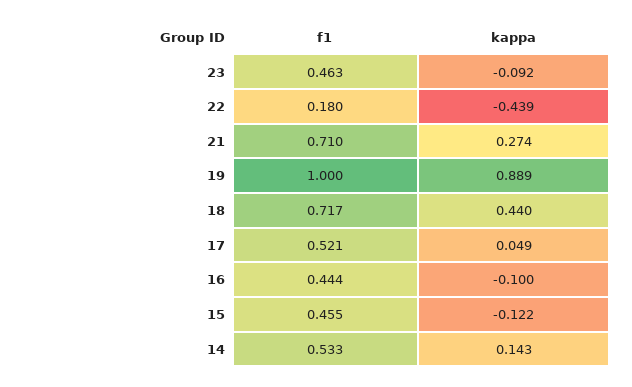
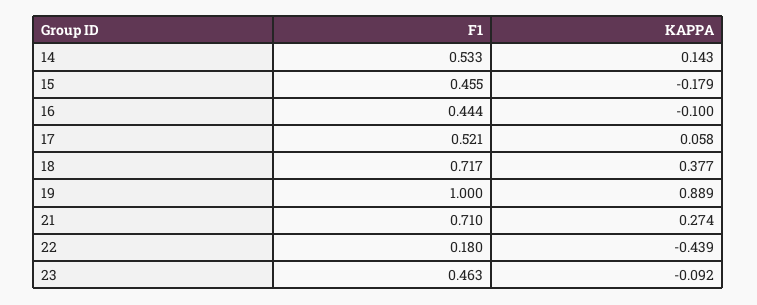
  {
    "f1": {
      "23": 0.463,
      "22": 0.18,
      "21": 0.71,
      "19": 1,
      "18": 0.717,
      "17": 0.521,
      "16": 0.444,
      "15": 0.455,
      "14": 0.533
    },
    "kappa": {
      "23": -0.092,
      "22": -0.439,
      "21": 0.274,
      "19": 0.889,
-     "18": 0.44,
+     "18": 0.377,
-     "17": 0.049,
+     "17": 0.058,
      "16": -0.1,
-     "15": -0.122,
+     "15": -0.179,
      "14": 0.143
    }
  }

